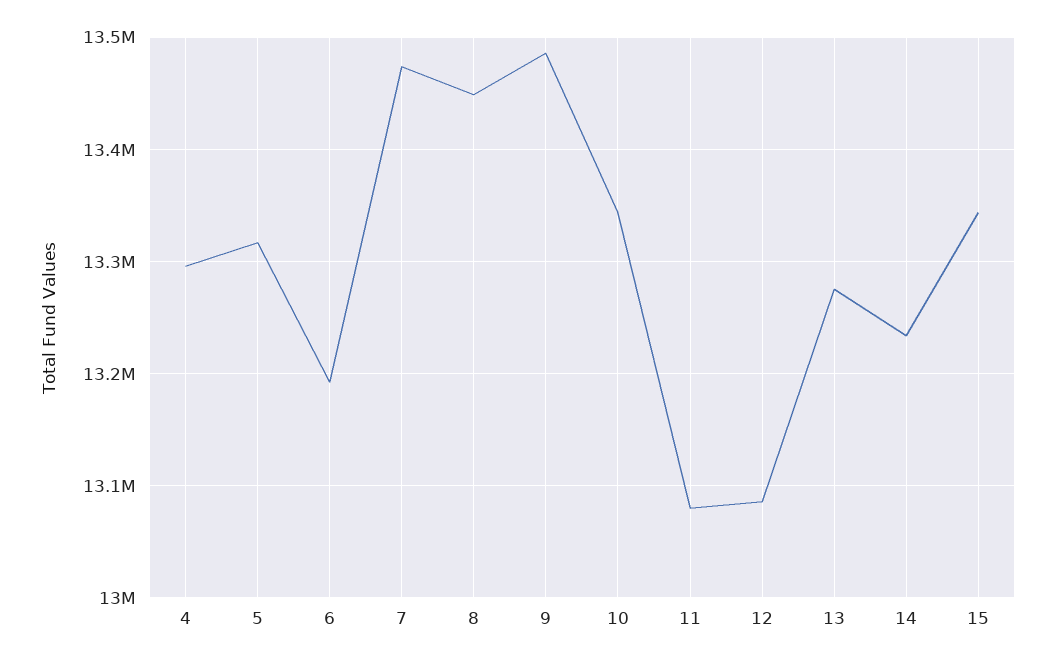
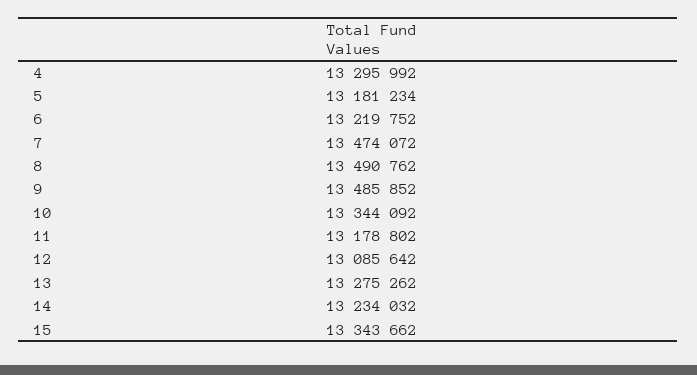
  {
    "4": 13295992,
-   "5": 13320000,
+   "5": 13181234,
-   "6": 13190000,
+   "6": 13219752,
    "7": 13474072,
-   "8": 13450000,
+   "8": 13490762,
    "9": 13485852,
    "10": 13344092,
-   "11": 13080000,
+   "11": 13178802,
    "12": 13085642,
    "13": 13275262,
    "14": 13234032,
    "15": 13343662
  }

